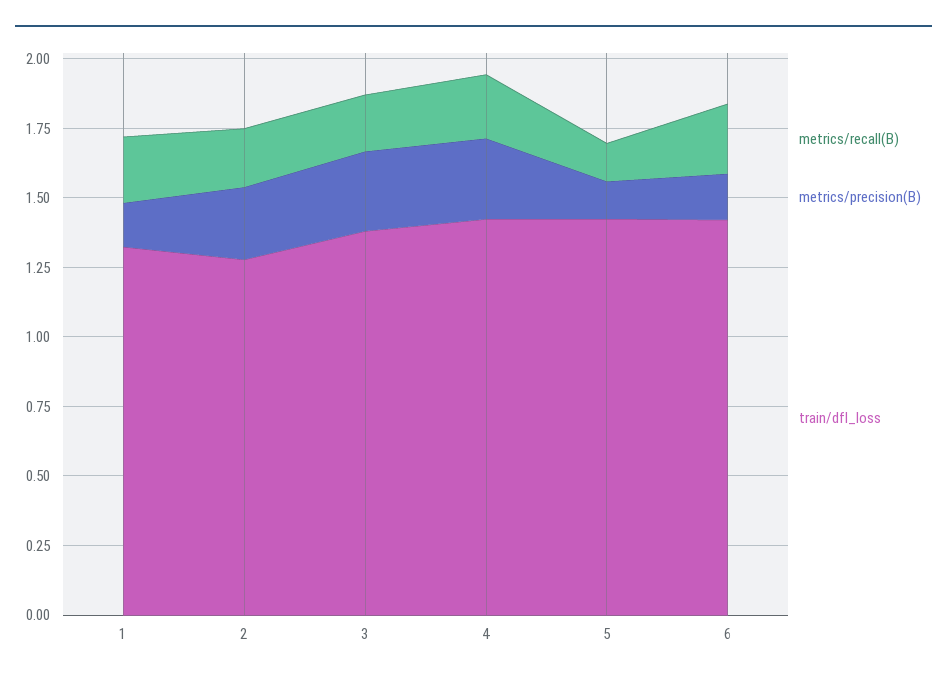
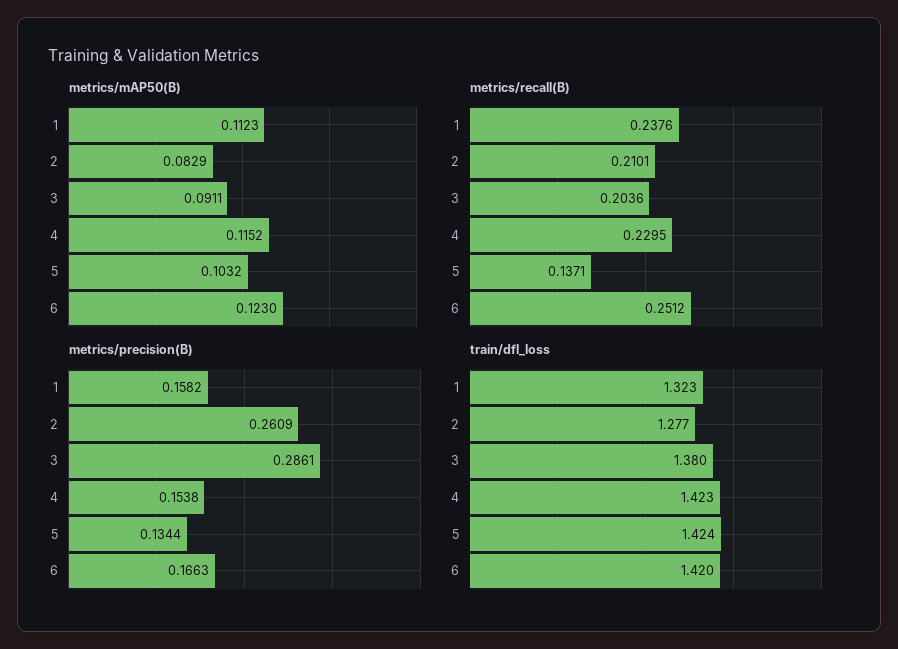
  {
    "metrics/recall(B)": {
      "1": 0.2376,
      "2": 0.2101,
      "3": 0.2036,
      "4": 0.2295,
      "5": 0.1371,
      "6": 0.2512
    },
    "metrics/precision(B)": {
      "1": 0.1582,
      "2": 0.2609,
      "3": 0.2861,
-     "4": 0.3,
+     "4": 0.1538,
      "5": 0.1344,
      "6": 0.1663
    },
    "train/dfl_loss": {
      "1": 1.323,
      "2": 1.277,
      "3": 1.38,
      "4": 1.423,
      "5": 1.424,
      "6": 1.42
-   }
+   },
+   "metrics/mAP50(B)": {
+     "1": 0.1123,
+     "2": 0.0829,
+     "3": 0.0911,
+     "4": 0.1152,
+     "5": 0.1032,
+     "6": 0.123
+   }
  }

